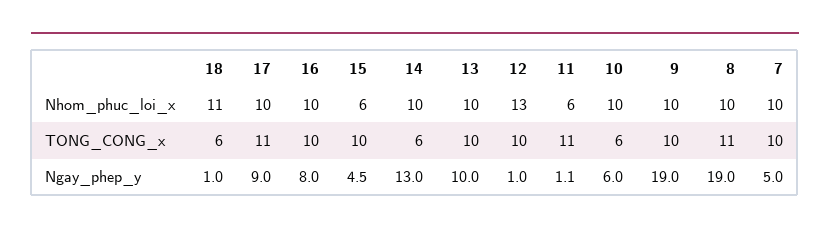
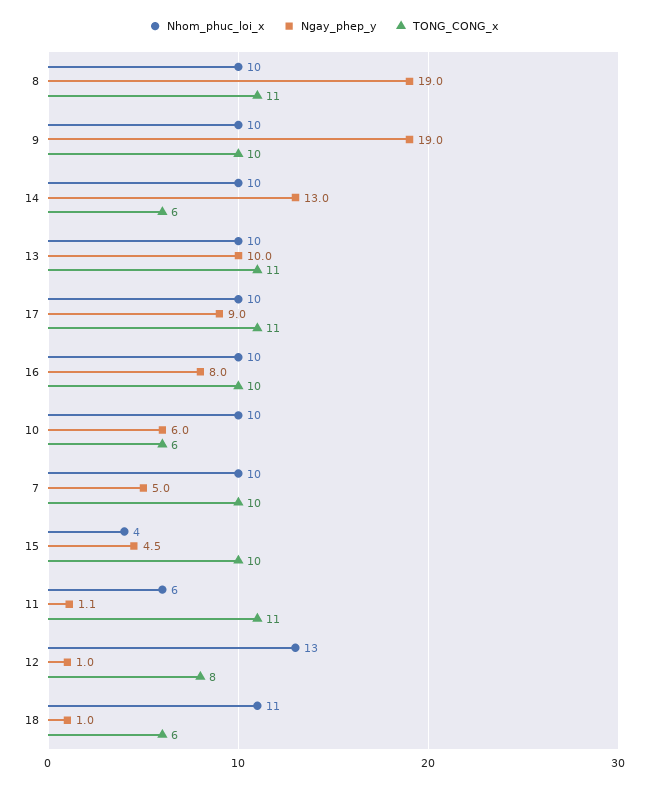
  {
    "Nhom_phuc_loi_x": {
      "18": 11,
      "17": 10,
      "16": 10,
-     "15": 6,
+     "15": 4,
      "14": 10,
      "13": 10,
      "12": 13,
      "11": 6,
      "10": 10,
      "9": 10,
      "8": 10,
      "7": 10
    },
    "TONG_CONG_x": {
      "18": 6,
      "17": 11,
      "16": 10,
      "15": 10,
      "14": 6,
-     "13": 10,
+     "13": 11,
-     "12": 10,
+     "12": 8,
      "11": 11,
      "10": 6,
      "9": 10,
      "8": 11,
      "7": 10
    },
    "Ngay_phep_y": {
      "18": 1,
      "17": 9,
      "16": 8,
      "15": 4.5,
      "14": 13,
      "13": 10,
      "12": 1,
      "11": 1.1,
      "10": 6,
      "9": 19,
      "8": 19,
      "7": 5
    }
  }

